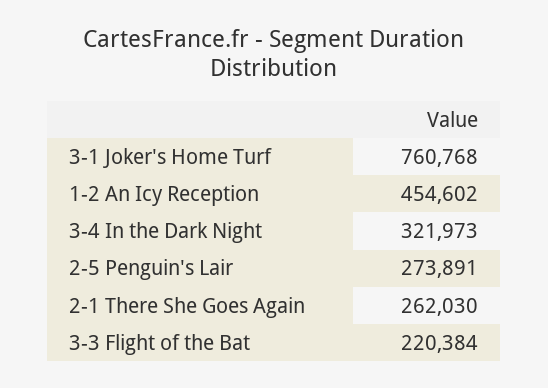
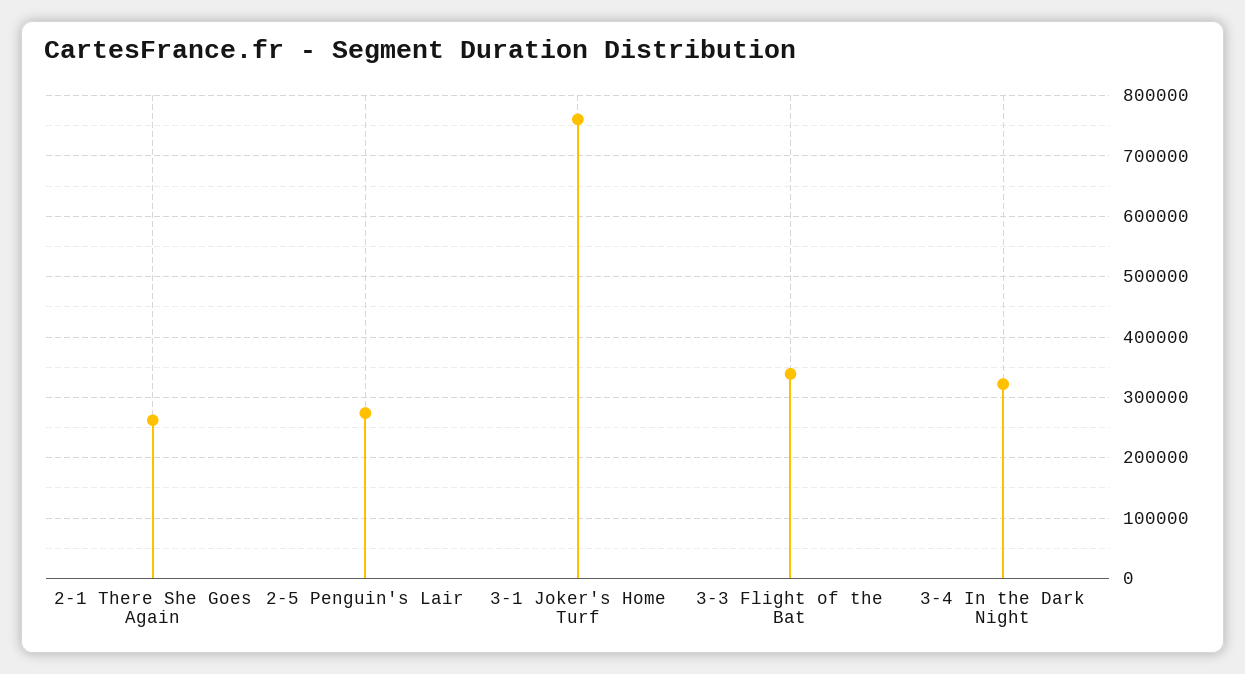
  {
    "3-1 Joker's Home Turf": 760768,
-   "1-2 An Icy Reception": 454602,
    "3-4 In the Dark Night": 321973,
    "2-5 Penguin's Lair": 273891,
    "2-1 There She Goes Again": 262030,
-   "3-3 Flight of the Bat": 220384
+   "3-3 Flight of the Bat": 340000
  }

